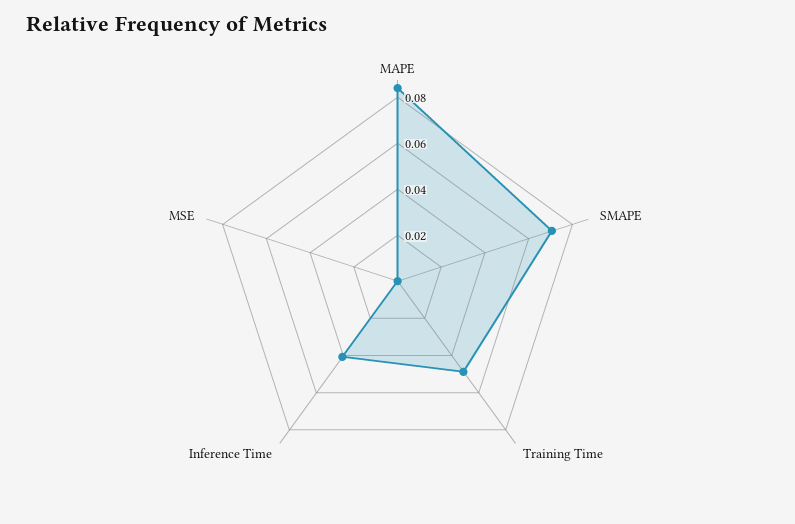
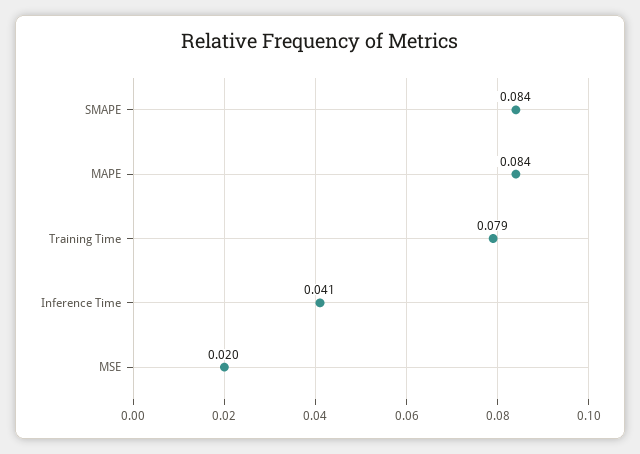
  {
    "MAPE": 0.084,
-   "SMAPE": 0.07,
+   "SMAPE": 0.084,
-   "Training Time": 0.05,
+   "Training Time": 0.079,
    "Inference Time": 0.041,
-   "MSE": 0
+   "MSE": 0.02
  }

